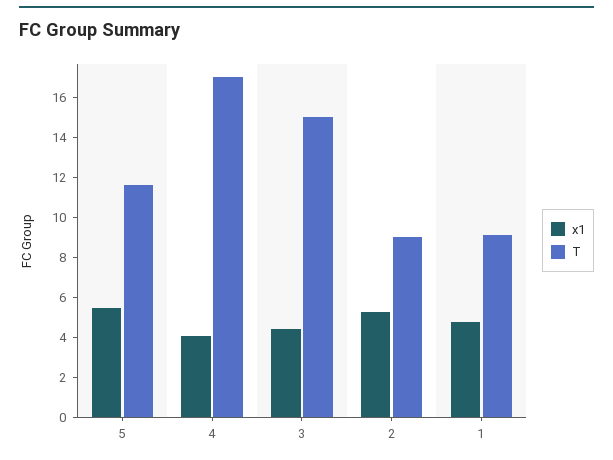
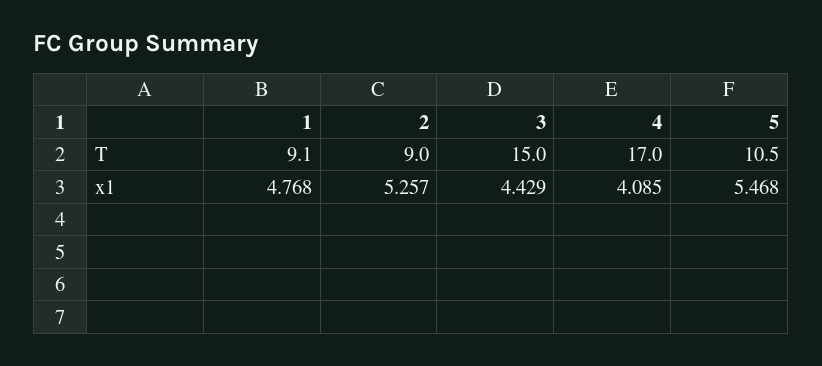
  {
    "x1": {
      "5": 5.468,
      "4": 4.085,
      "3": 4.429,
      "2": 5.257,
      "1": 4.768
    },
    "T": {
-     "5": 11.5,
+     "5": 10.5,
      "4": 17,
      "3": 15,
      "2": 9,
      "1": 9.1
    }
  }

